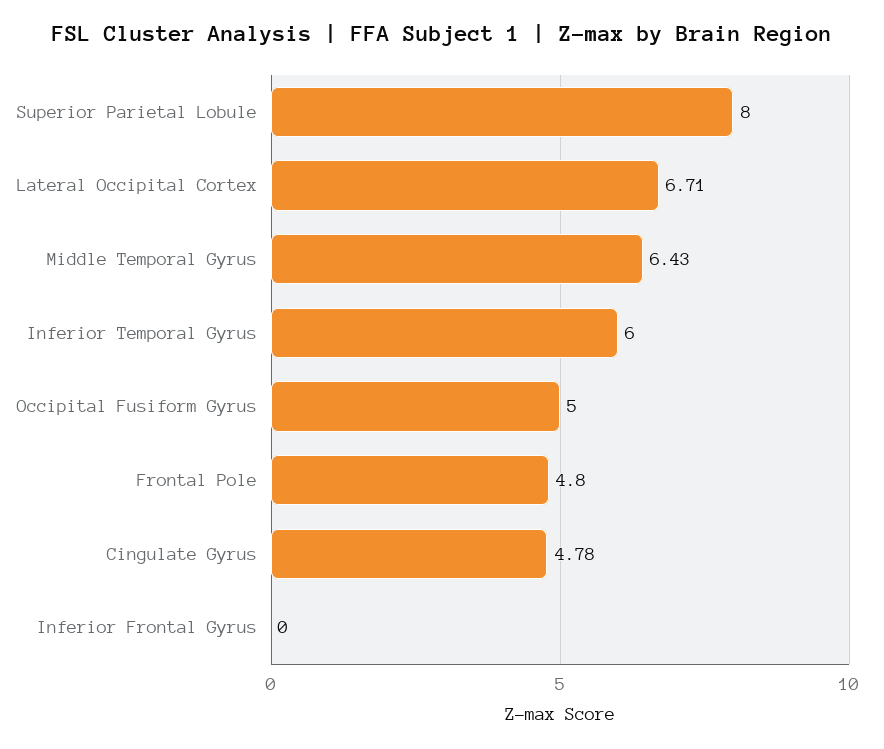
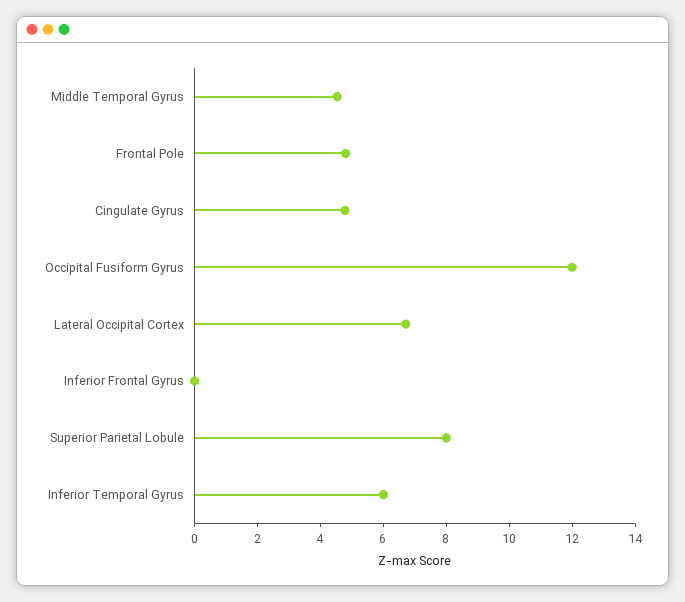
  {
    "Superior Parietal Lobule": 8,
    "Lateral Occipital Cortex": 6.71,
-   "Middle Temporal Gyrus": 6.43,
+   "Middle Temporal Gyrus": 4.5,
    "Inferior Temporal Gyrus": 6,
-   "Occipital Fusiform Gyrus": 5,
+   "Occipital Fusiform Gyrus": 12,
    "Frontal Pole": 4.8,
    "Cingulate Gyrus": 4.78,
    "Inferior Frontal Gyrus": 0
  }

